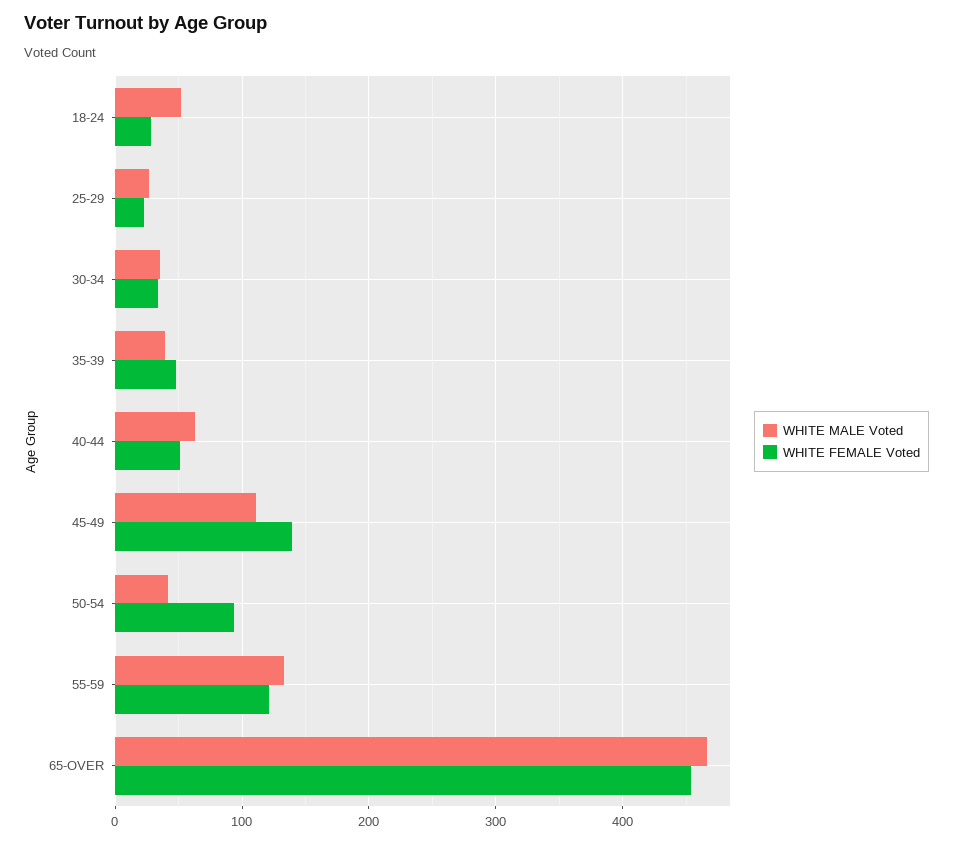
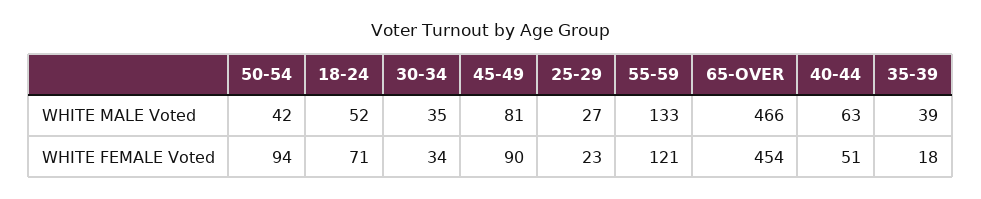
  {
    "WHITE MALE Voted": {
      "18-24": 52,
      "25-29": 27,
      "30-34": 35,
      "35-39": 39,
      "40-44": 63,
-     "45-49": 110,
+     "45-49": 81,
      "50-54": 42,
      "55-59": 133,
      "65-OVER": 466
    },
    "WHITE FEMALE Voted": {
-     "18-24": 30,
+     "18-24": 71,
      "25-29": 23,
      "30-34": 34,
-     "35-39": 50,
+     "35-39": 18,
      "40-44": 51,
-     "45-49": 140,
+     "45-49": 90,
      "50-54": 94,
      "55-59": 121,
      "65-OVER": 454
    }
  }

